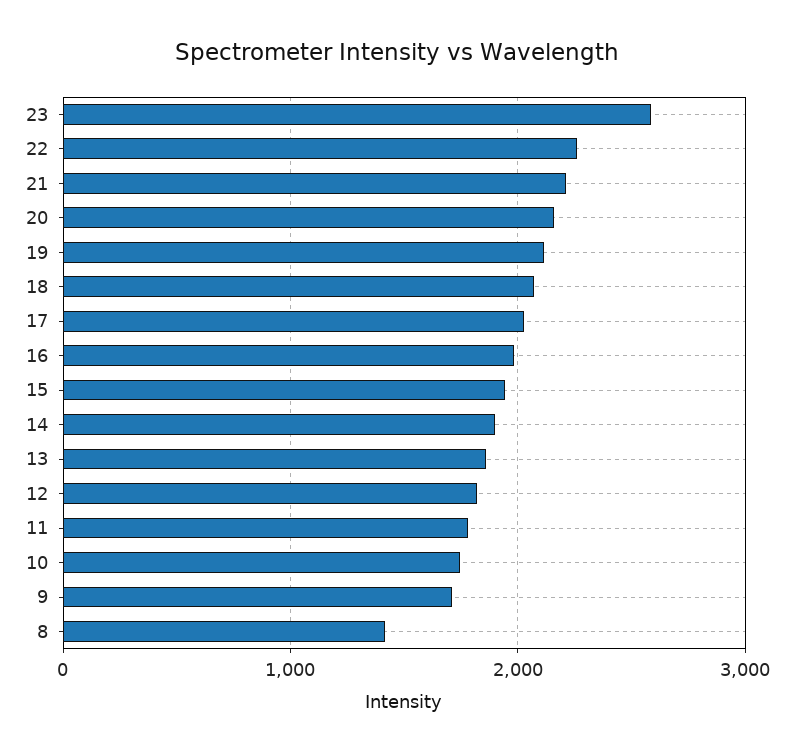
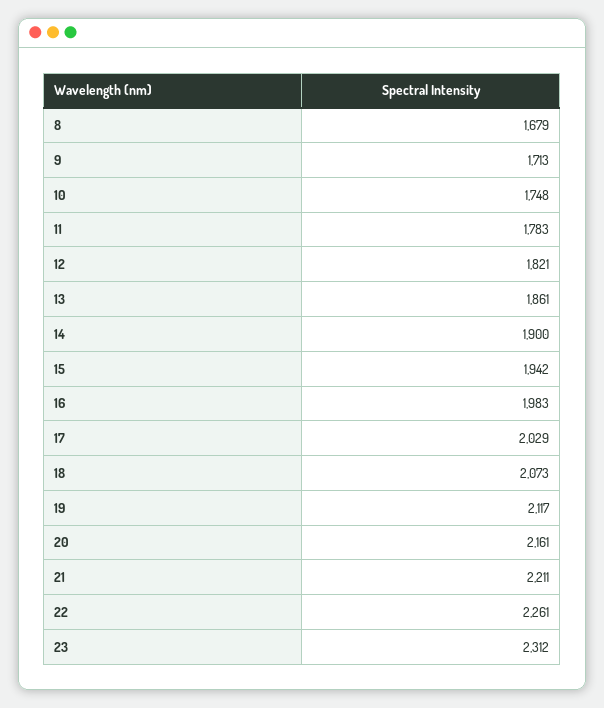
  {
-   "23": 2600,
+   "23": 2312,
    "22": 2261,
    "21": 2211,
    "20": 2161,
    "19": 2117,
    "18": 2073,
    "17": 2029,
    "16": 1983,
    "15": 1942,
    "14": 1900,
    "13": 1861,
    "12": 1821,
    "11": 1783,
    "10": 1748,
    "9": 1713,
-   "8": 1400
+   "8": 1679
  }

